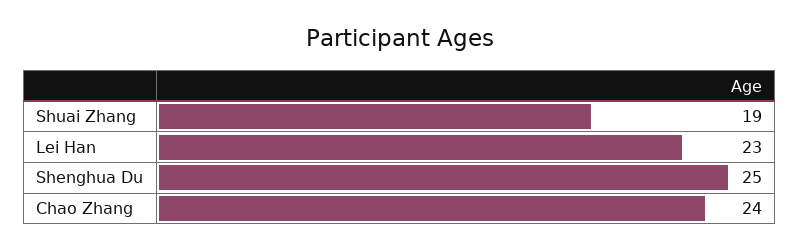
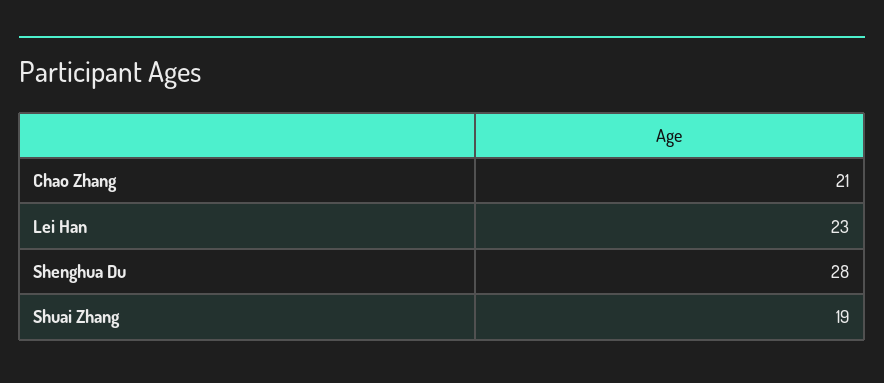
  {
    "Shuai Zhang": 19,
    "Lei Han": 23,
-   "Shenghua Du": 25,
+   "Shenghua Du": 28,
-   "Chao Zhang": 24
+   "Chao Zhang": 21
  }

